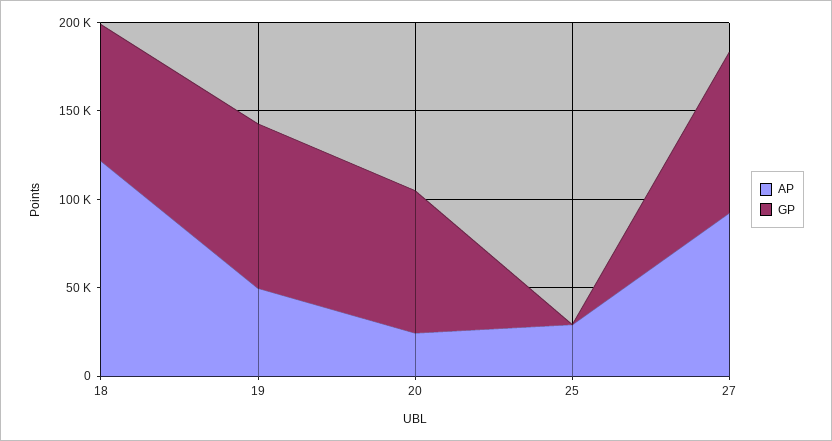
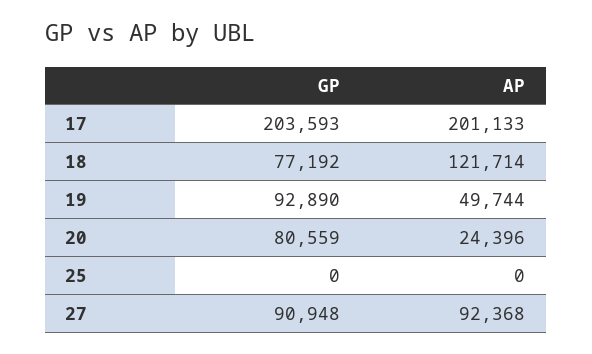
  {
    "AP": {
      "18": 121714,
      "19": 49744,
      "20": 24396,
-     "25": 30000,
+     "25": 0,
-     "27": 92368
+     "27": 92368,
+     "17": 201133
    },
    "GP": {
      "18": 77192,
      "19": 92890,
      "20": 80559,
      "25": 0,
-     "27": 90948
+     "27": 90948,
+     "17": 203593
    }
  }

